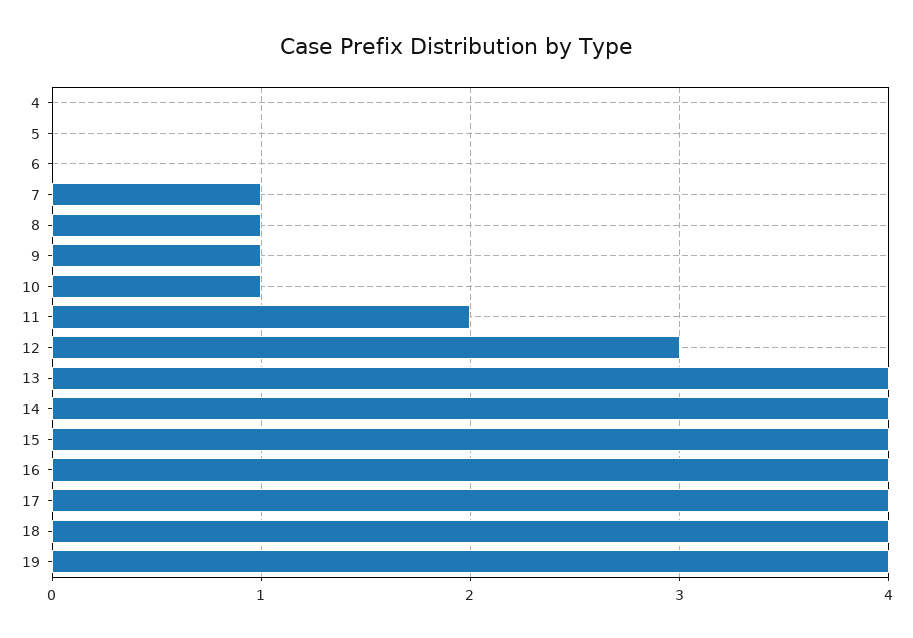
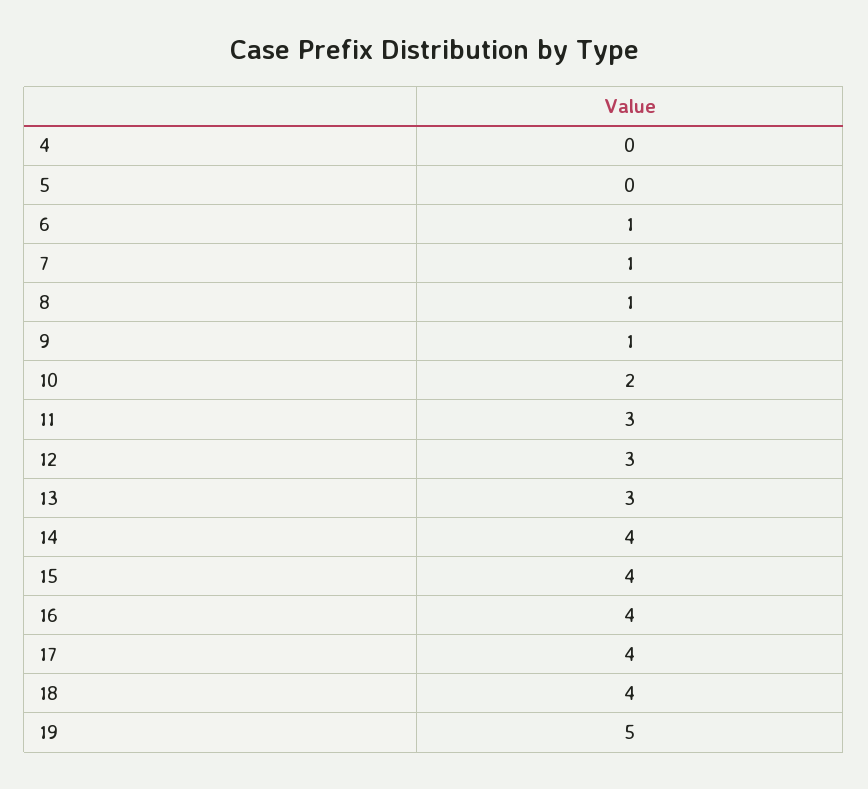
  {
    "4": 0,
    "5": 0,
-   "6": 0,
+   "6": 1,
    "7": 1,
    "8": 1,
    "9": 1,
-   "10": 1,
+   "10": 2,
-   "11": 2,
+   "11": 3,
    "12": 3,
-   "13": 4,
+   "13": 3,
    "14": 4,
    "15": 4,
    "16": 4,
    "17": 4,
    "18": 4,
-   "19": 4
+   "19": 5
  }

